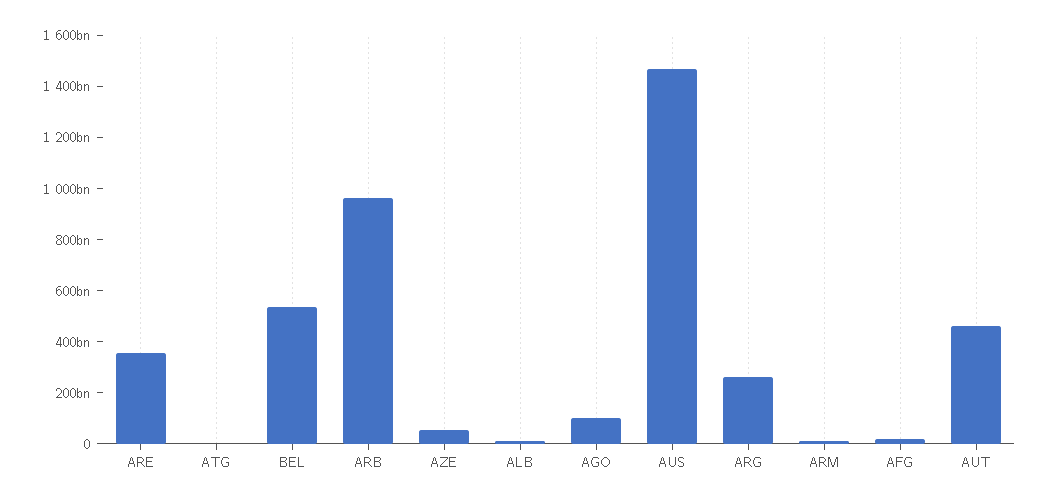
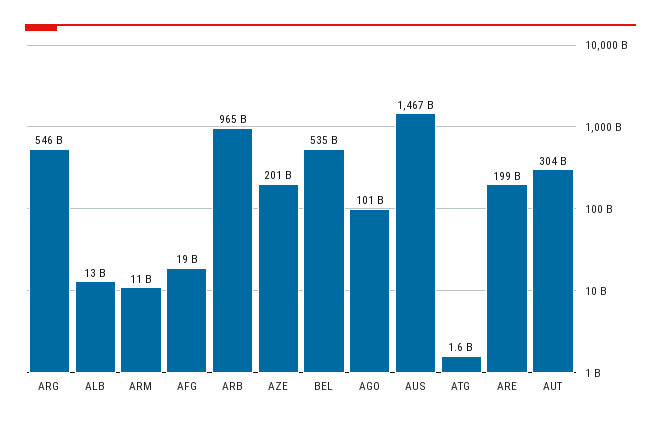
  {
-   "ARE": 350000000000,
+   "ARE": 199000000000,
    "ATG": 1600000000,
    "BEL": 535000000000,
    "ARB": 965000000000,
-   "AZE": 50000000000,
+   "AZE": 201000000000,
    "ALB": 13000000000,
    "AGO": 101000000000,
    "AUS": 1467000000000,
-   "ARG": 250000000000,
+   "ARG": 546000000000,
    "ARM": 11000000000,
    "AFG": 19000000000,
-   "AUT": 450000000000
+   "AUT": 304000000000
  }

